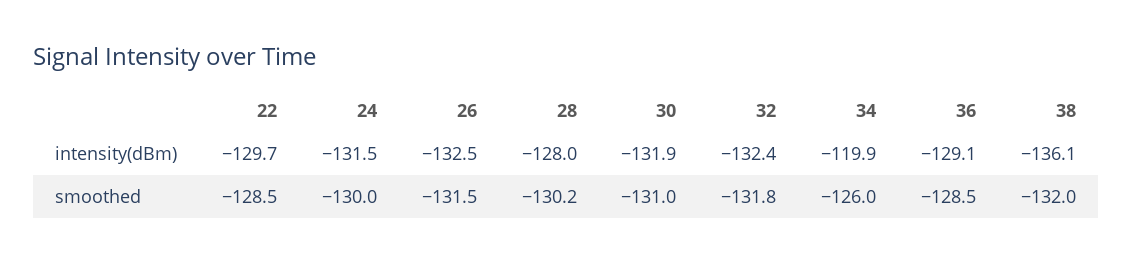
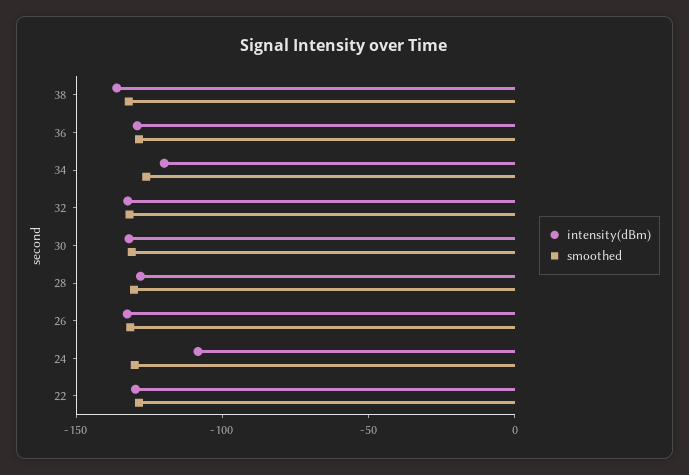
  {
    "intensity(dBm)": {
      "22": -129.7,
-     "24": -131.5,
+     "24": -110,
      "26": -132.5,
      "28": -128,
      "30": -131.9,
      "32": -132.4,
      "34": -119.9,
      "36": -129.1,
      "38": -136.1
    },
    "smoothed": {
      "22": -128.5,
      "24": -130,
      "26": -131.5,
      "28": -130.2,
      "30": -131,
      "32": -131.8,
      "34": -126,
      "36": -128.5,
      "38": -132
    }
  }

